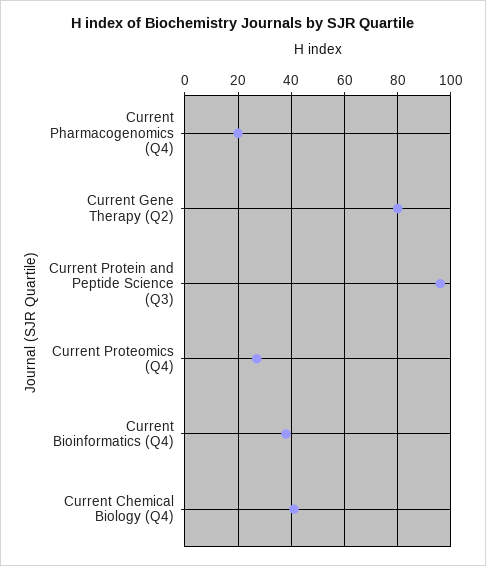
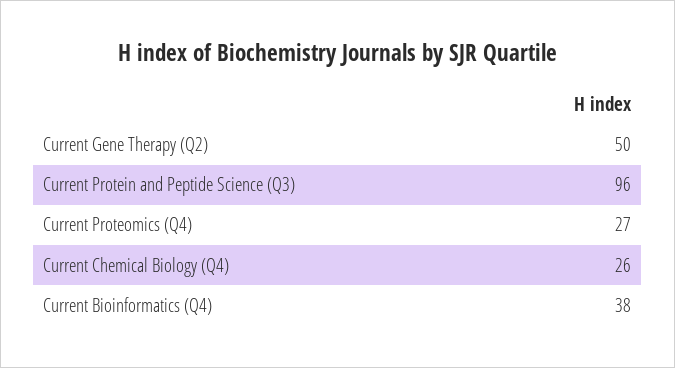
  {
-   "Current Pharmacogenomics (Q4)": 20,
-   "Current Gene Therapy (Q2)": 80,
+   "Current Gene Therapy (Q2)": 50,
    "Current Protein and Peptide Science (Q3)": 96,
    "Current Proteomics (Q4)": 27,
    "Current Bioinformatics (Q4)": 38,
-   "Current Chemical Biology (Q4)": 40
+   "Current Chemical Biology (Q4)": 26
  }

